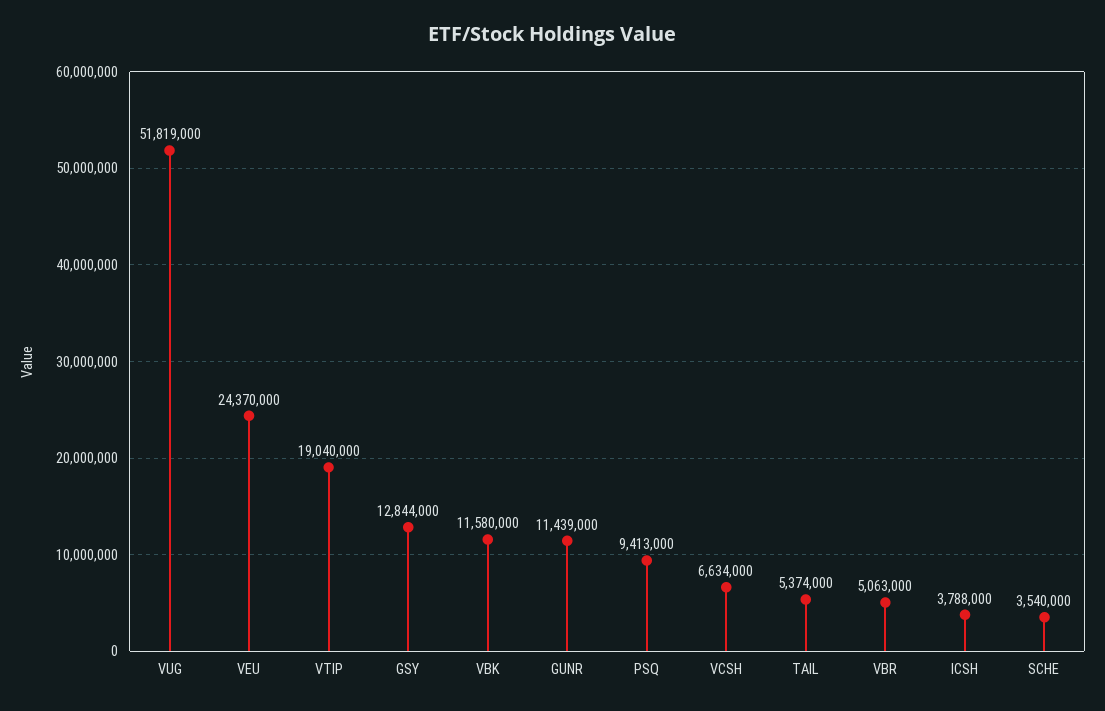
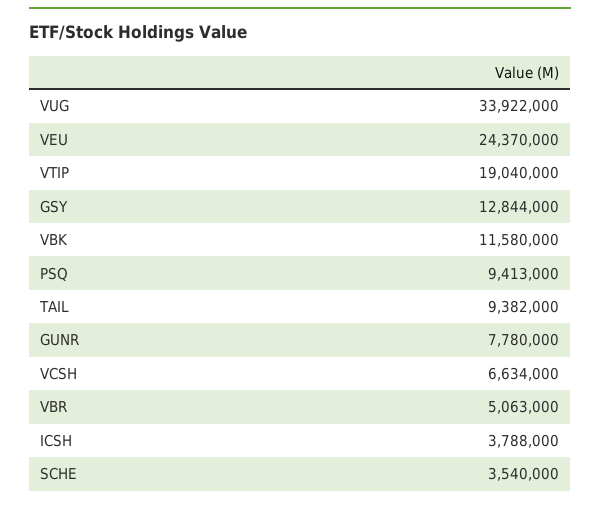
  {
-   "VUG": 51819000,
+   "VUG": 33922000,
    "VEU": 24370000,
    "VTIP": 19040000,
    "GSY": 12844000,
    "VBK": 11580000,
-   "GUNR": 11439000,
+   "GUNR": 7780000,
    "PSQ": 9413000,
    "VCSH": 6634000,
-   "TAIL": 5374000,
+   "TAIL": 9382000,
    "VBR": 5063000,
    "ICSH": 3788000,
    "SCHE": 3540000
  }

